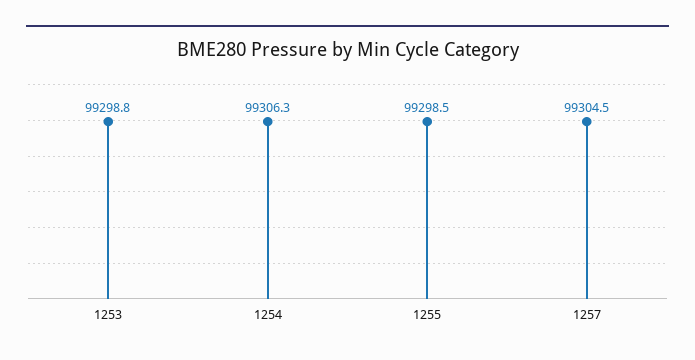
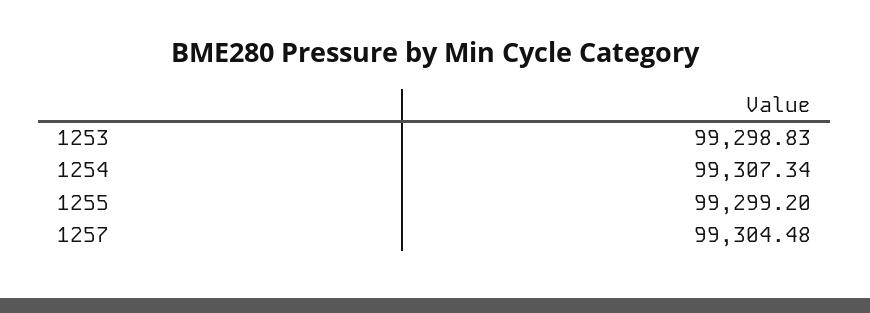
  {
    "1253": 99298.83,
-   "1254": 99306.3,
+   "1254": 99307.34,
-   "1255": 99298.5,
+   "1255": 99299.2,
    "1257": 99304.48
  }

